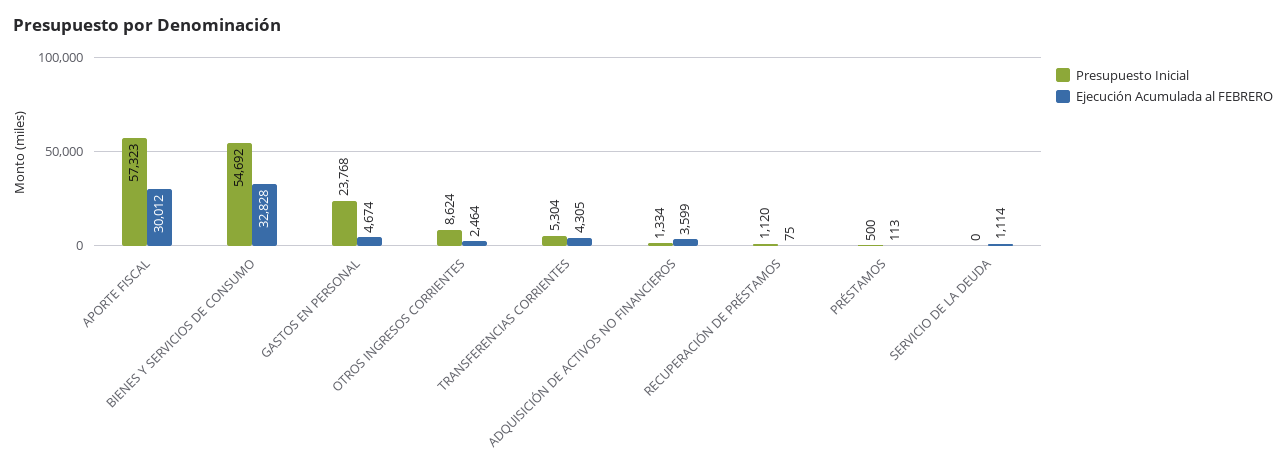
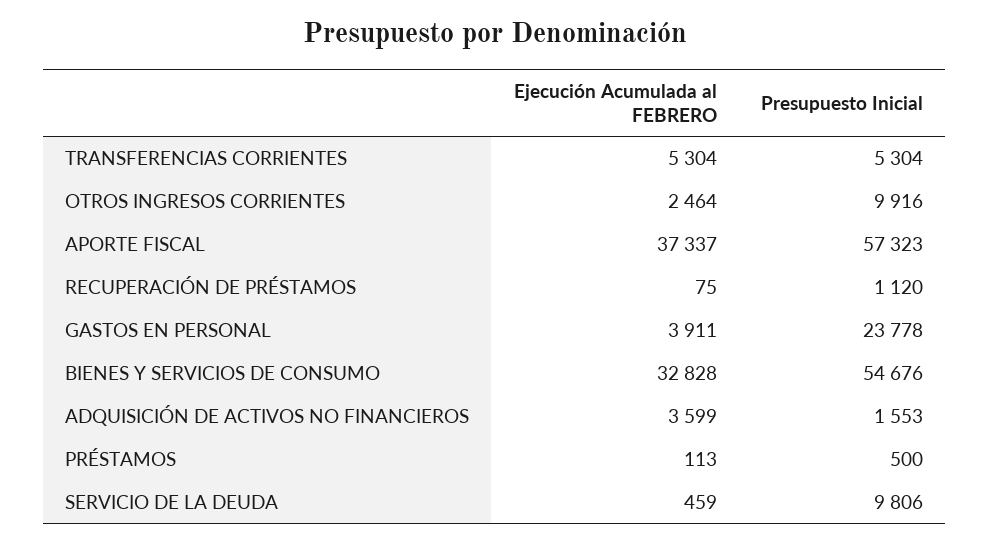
  {
    "Presupuesto Inicial": {
      "APORTE FISCAL": 57323,
-     "BIENES Y SERVICIOS DE CONSUMO": 54692,
+     "BIENES Y SERVICIOS DE CONSUMO": 54676,
-     "GASTOS EN PERSONAL": 23768,
+     "GASTOS EN PERSONAL": 23778,
-     "OTROS INGRESOS CORRIENTES": 8624,
+     "OTROS INGRESOS CORRIENTES": 9916,
      "TRANSFERENCIAS CORRIENTES": 5304,
-     "ADQUISICIÓN DE ACTIVOS NO FINANCIEROS": 1334,
+     "ADQUISICIÓN DE ACTIVOS NO FINANCIEROS": 1553,
      "RECUPERACIÓN DE PRÉSTAMOS": 1120,
      "PRÉSTAMOS": 500,
-     "SERVICIO DE LA DEUDA": 0
+     "SERVICIO DE LA DEUDA": 9806
    },
    "Ejecución Acumulada al FEBRERO": {
-     "APORTE FISCAL": 30012,
+     "APORTE FISCAL": 37337,
      "BIENES Y SERVICIOS DE CONSUMO": 32828,
-     "GASTOS EN PERSONAL": 4674,
+     "GASTOS EN PERSONAL": 3911,
      "OTROS INGRESOS CORRIENTES": 2464,
-     "TRANSFERENCIAS CORRIENTES": 4305,
+     "TRANSFERENCIAS CORRIENTES": 5304,
      "ADQUISICIÓN DE ACTIVOS NO FINANCIEROS": 3599,
      "RECUPERACIÓN DE PRÉSTAMOS": 75,
      "PRÉSTAMOS": 113,
-     "SERVICIO DE LA DEUDA": 1114
+     "SERVICIO DE LA DEUDA": 459
    }
  }

